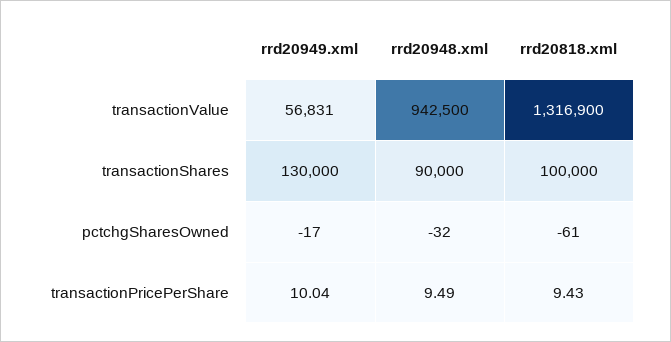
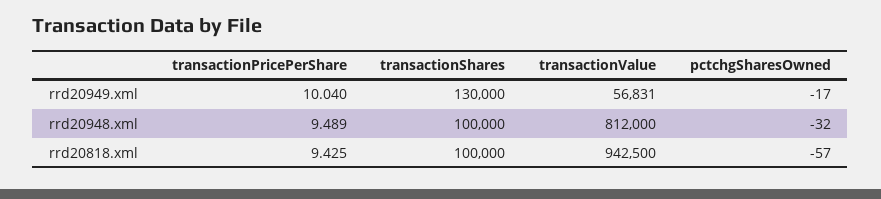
  {
    "rrd20949.xml": {
      "transactionValue": 56831,
      "transactionShares": 130000,
      "pctchgSharesOwned": -17,
      "transactionPricePerShare": 10.04
    },
    "rrd20948.xml": {
-     "transactionValue": 942500,
+     "transactionValue": 812000,
-     "transactionShares": 90000,
+     "transactionShares": 100000,
      "pctchgSharesOwned": -32,
      "transactionPricePerShare": 9.489
    },
    "rrd20818.xml": {
-     "transactionValue": 1316900,
+     "transactionValue": 942500,
      "transactionShares": 100000,
-     "pctchgSharesOwned": -61,
+     "pctchgSharesOwned": -57,
      "transactionPricePerShare": 9.425
    }
  }

